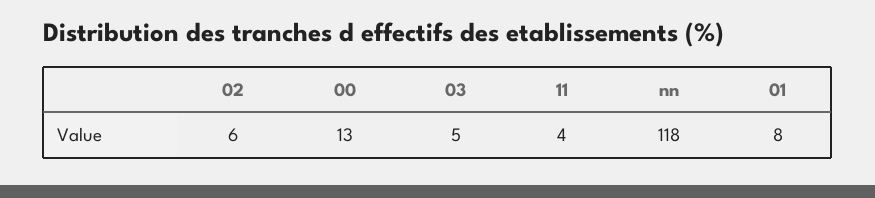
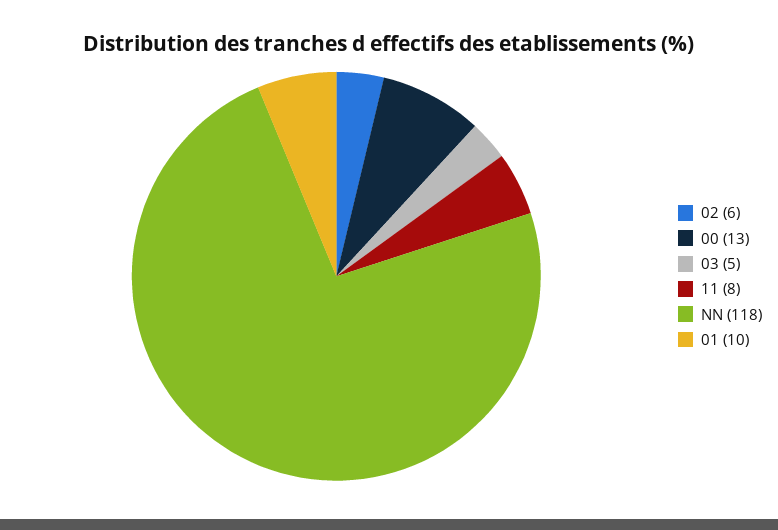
  {
    "02": 6,
    "00": 13,
    "03": 5,
-   "11": 4,
+   "11": 8,
    "nn": 118,
-   "01": 8
+   "01": 10
  }

